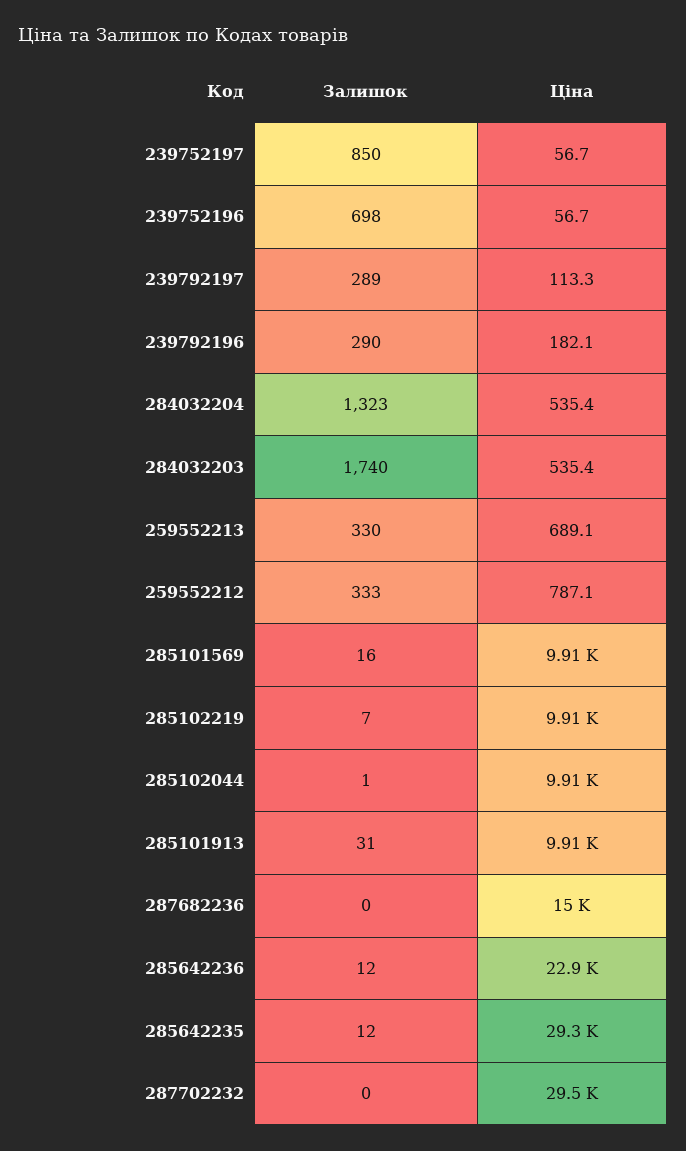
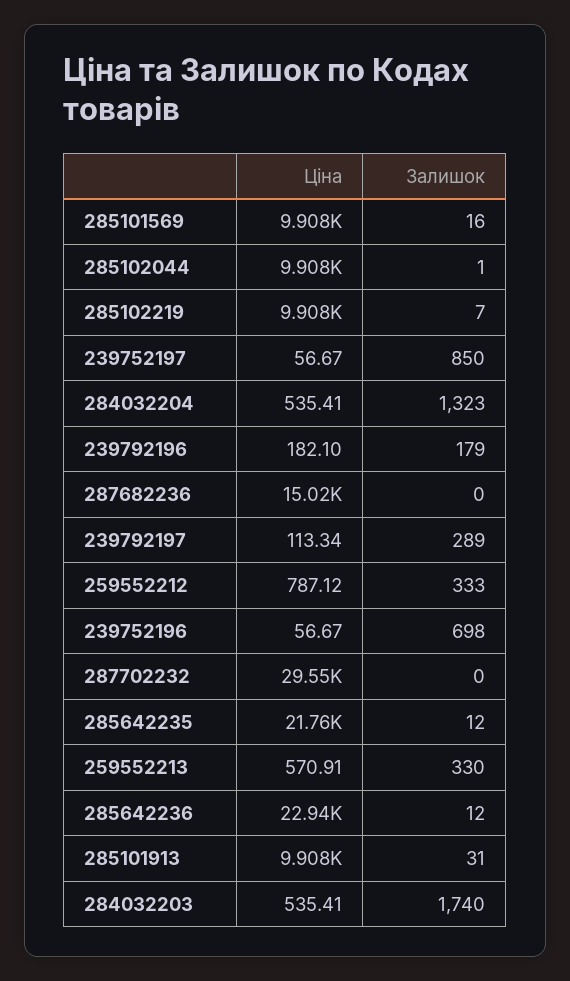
  {
    "Залишок": {
      "239752197": 850,
      "239752196": 698,
      "239792197": 289,
-     "239792196": 290,
+     "239792196": 179,
      "284032204": 1323,
      "284032203": 1740,
      "259552213": 330,
      "259552212": 333,
      "285101569": 16,
      "285102219": 7,
      "285102044": 1,
      "285101913": 31,
      "287682236": 0,
      "285642236": 12,
      "285642235": 12,
      "287702232": 0
    },
    "Ціна": {
      "239752197": 56.67,
      "239752196": 56.67,
      "239792197": 113.34,
      "239792196": 182.1,
      "284032204": 535.41,
      "284032203": 535.41,
-     "259552213": 689.1,
+     "259552213": 570.91,
      "259552212": 787.12,
      "285101569": 9908,
      "285102219": 9908,
      "285102044": 9908,
      "285101913": 9908,
      "287682236": 15020,
      "285642236": 22940,
-     "285642235": 29300,
+     "285642235": 21760,
      "287702232": 29550
    }
  }

